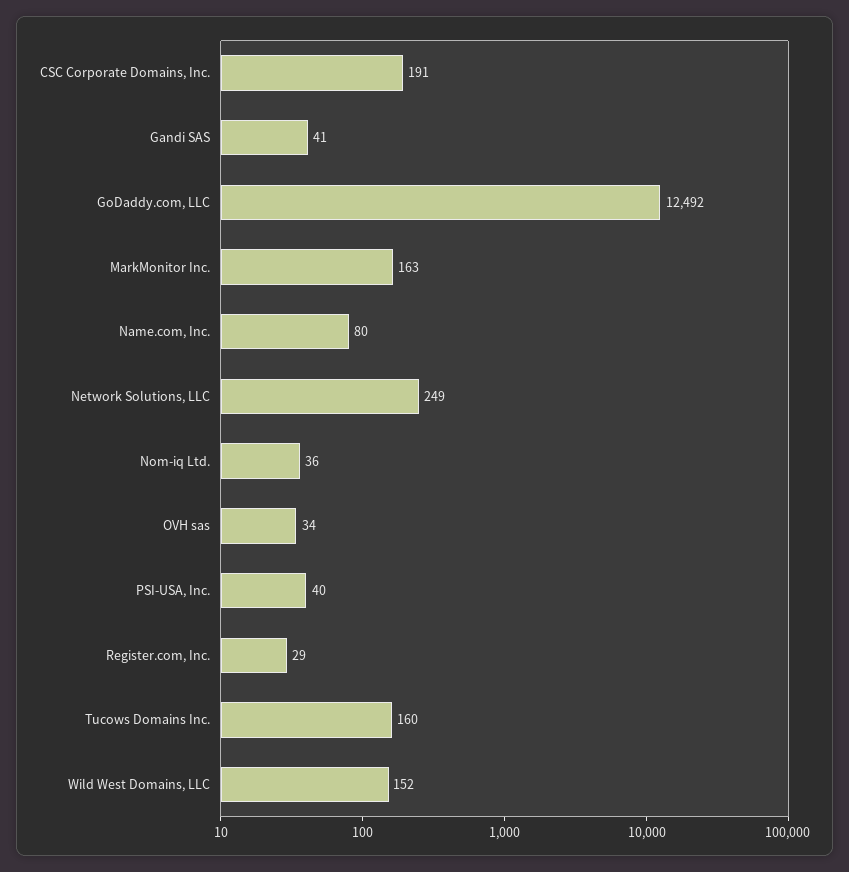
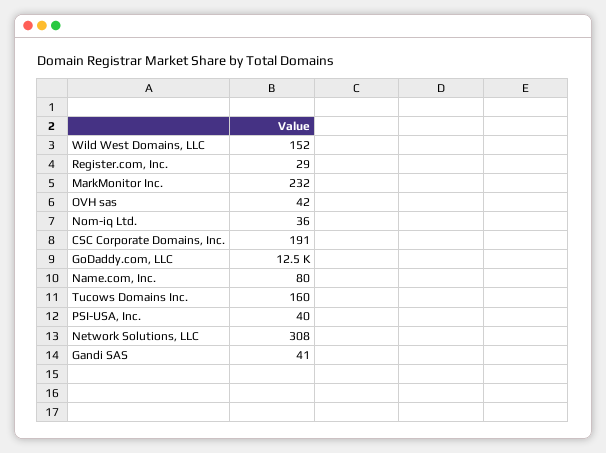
  {
    "CSC Corporate Domains, Inc.": 191,
    "Gandi SAS": 41,
    "GoDaddy.com, LLC": 12492,
-   "MarkMonitor Inc.": 163,
+   "MarkMonitor Inc.": 232,
    "Name.com, Inc.": 80,
-   "Network Solutions, LLC": 249,
+   "Network Solutions, LLC": 308,
    "Nom-iq Ltd.": 36,
-   "OVH sas": 34,
+   "OVH sas": 42,
    "PSI-USA, Inc.": 40,
    "Register.com, Inc.": 29,
    "Tucows Domains Inc.": 160,
    "Wild West Domains, LLC": 152
  }

